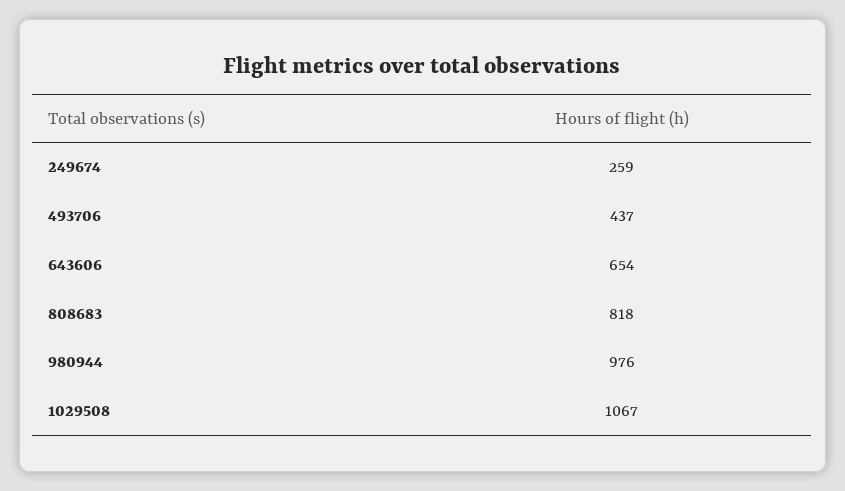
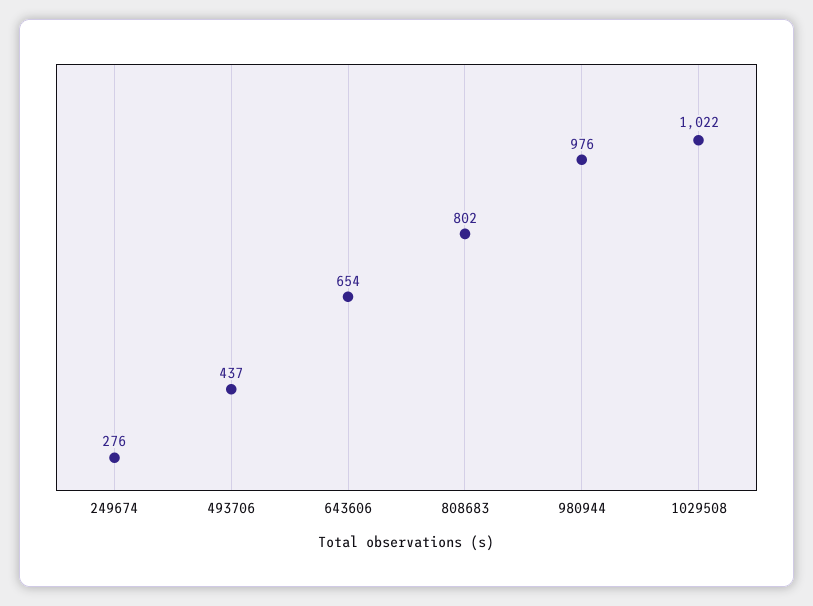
  {
-   "249674": 259,
+   "249674": 276,
    "493706": 437,
    "643606": 654,
-   "808683": 818,
+   "808683": 802,
    "980944": 976,
-   "1029508": 1067
+   "1029508": 1022
  }

